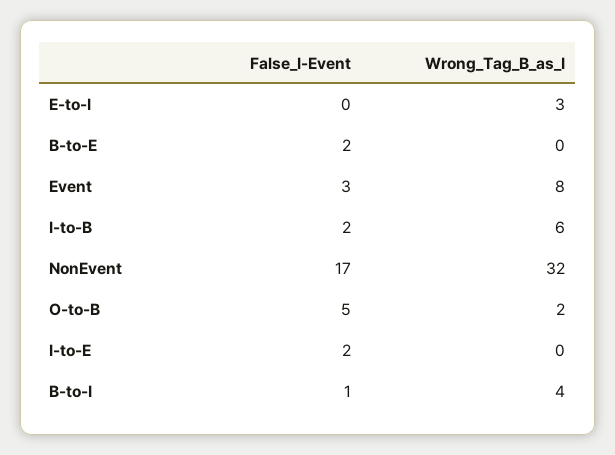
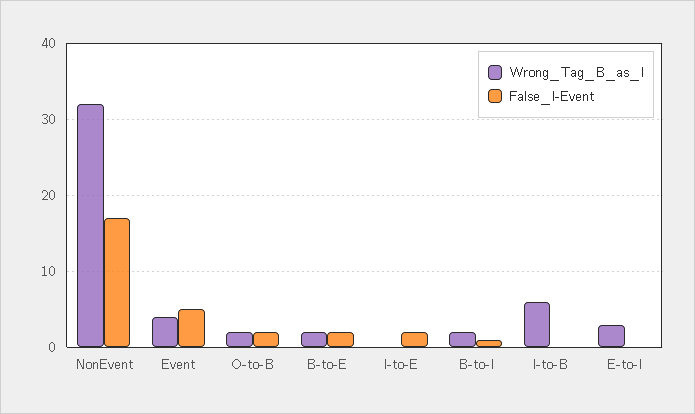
  {
    "False_I-Event": {
      "E-to-I": 0,
      "B-to-E": 2,
-     "Event": 3,
+     "Event": 5,
-     "I-to-B": 2,
+     "I-to-B": 0,
      "NonEvent": 17,
-     "O-to-B": 5,
+     "O-to-B": 2,
      "I-to-E": 2,
      "B-to-I": 1
    },
    "Wrong_Tag_B_as_I": {
      "E-to-I": 3,
-     "B-to-E": 0,
+     "B-to-E": 2,
-     "Event": 8,
+     "Event": 4,
      "I-to-B": 6,
      "NonEvent": 32,
      "O-to-B": 2,
      "I-to-E": 0,
-     "B-to-I": 4
+     "B-to-I": 2
    }
  }

